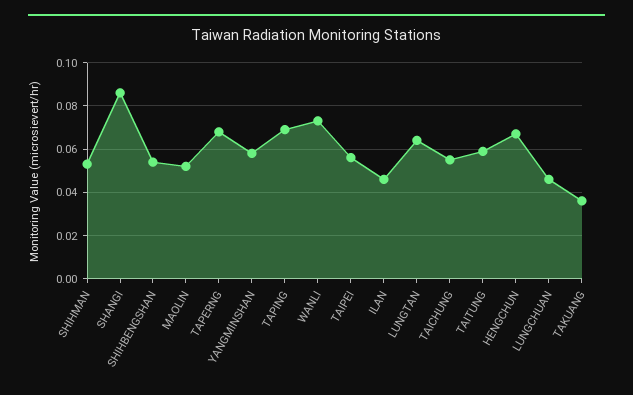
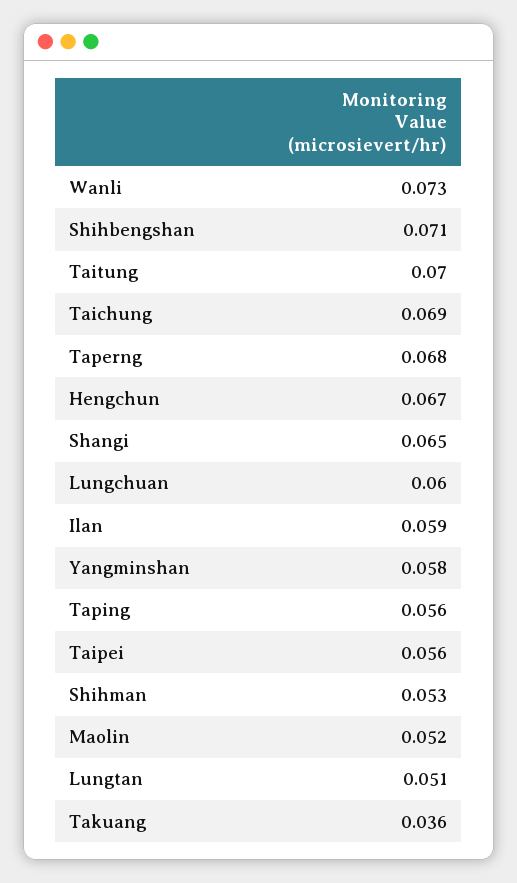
  {
    "SHIHMAN": 0.053,
-   "SHANGI": 0.085,
+   "SHANGI": 0.065,
-   "SHIHBENGSHAN": 0.055,
+   "SHIHBENGSHAN": 0.071,
    "MAOLIN": 0.052,
    "TAPERNG": 0.068,
    "YANGMINSHAN": 0.058,
-   "TAPING": 0.07,
+   "TAPING": 0.056,
    "WANLI": 0.073,
    "TAIPEI": 0.056,
-   "ILAN": 0.045,
+   "ILAN": 0.059,
-   "LUNGTAN": 0.065,
+   "LUNGTAN": 0.051,
-   "TAICHUNG": 0.055,
+   "TAICHUNG": 0.069,
-   "TAITUNG": 0.06,
+   "TAITUNG": 0.07,
    "HENGCHUN": 0.067,
-   "LUNGCHUAN": 0.045,
+   "LUNGCHUAN": 0.06,
    "TAKUANG": 0.036
  }

